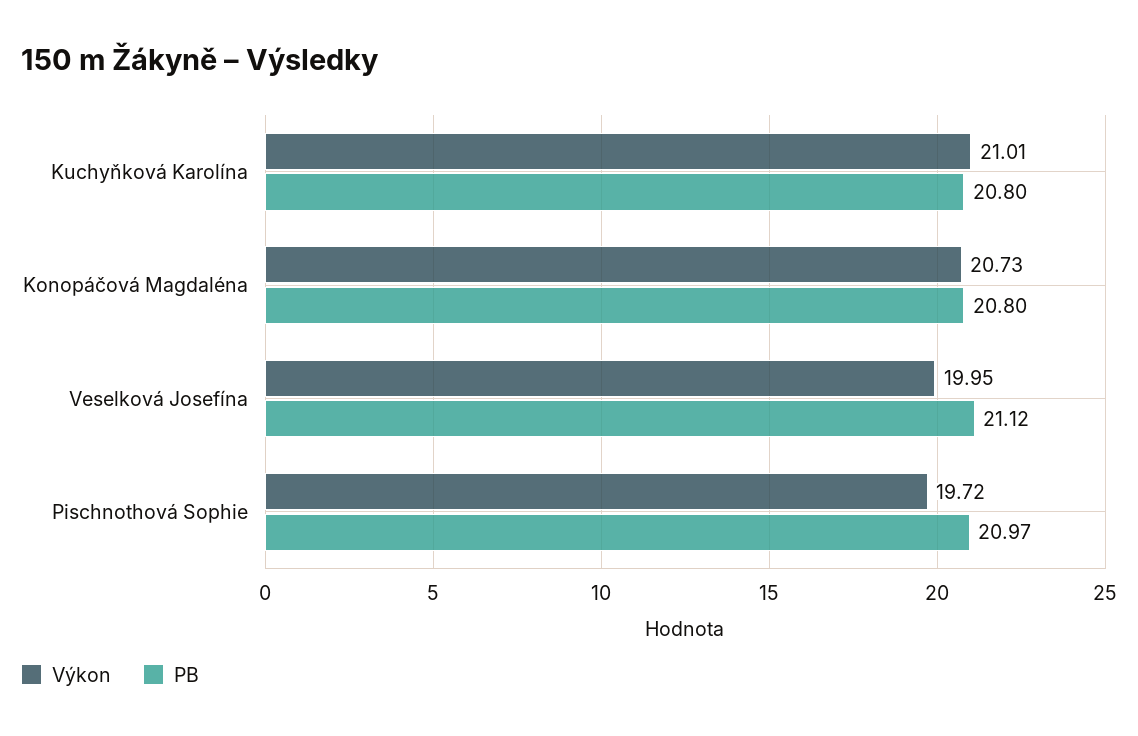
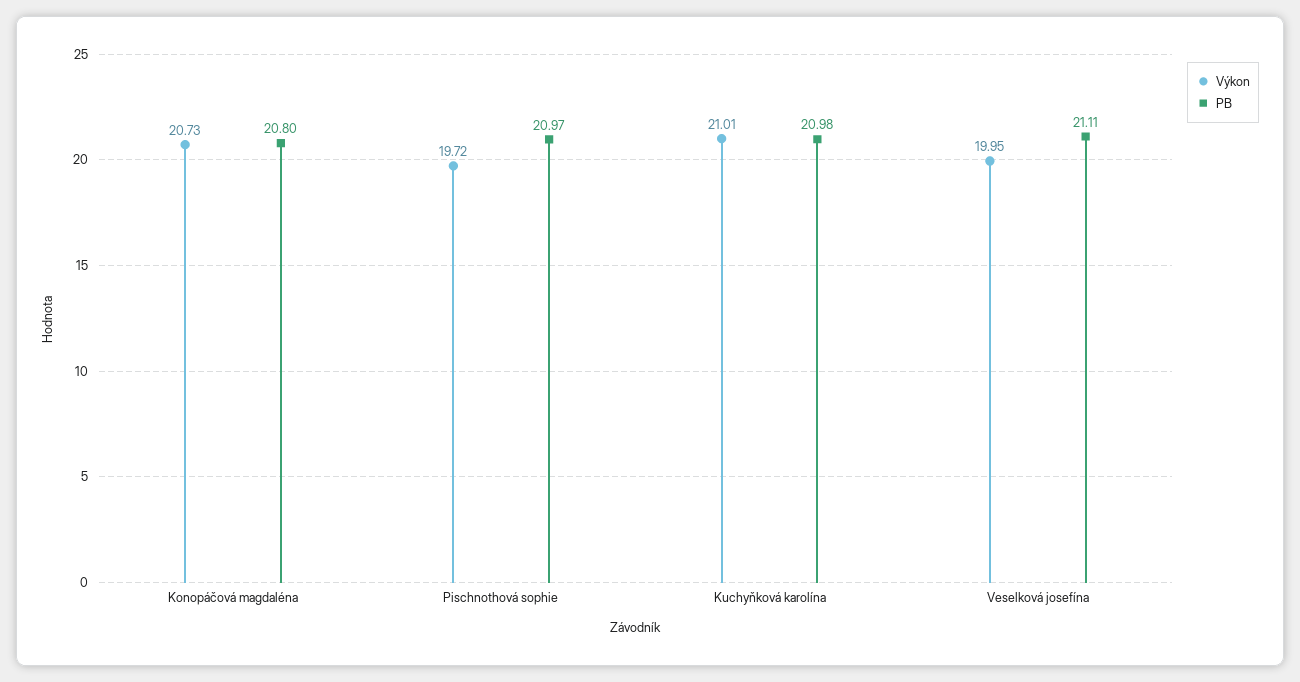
  {
    "Výkon": {
      "Kuchyňková Karolína": 21.01,
      "Konopáčová Magdaléna": 20.73,
      "Veselková Josefína": 19.95,
      "Pischnothová Sophie": 19.72
    },
    "PB": {
-     "Kuchyňková Karolína": 20.8,
+     "Kuchyňková Karolína": 20.98,
      "Konopáčová Magdaléna": 20.8,
-     "Veselková Josefína": 21.12,
+     "Veselková Josefína": 21.11,
      "Pischnothová Sophie": 20.97
    }
  }

